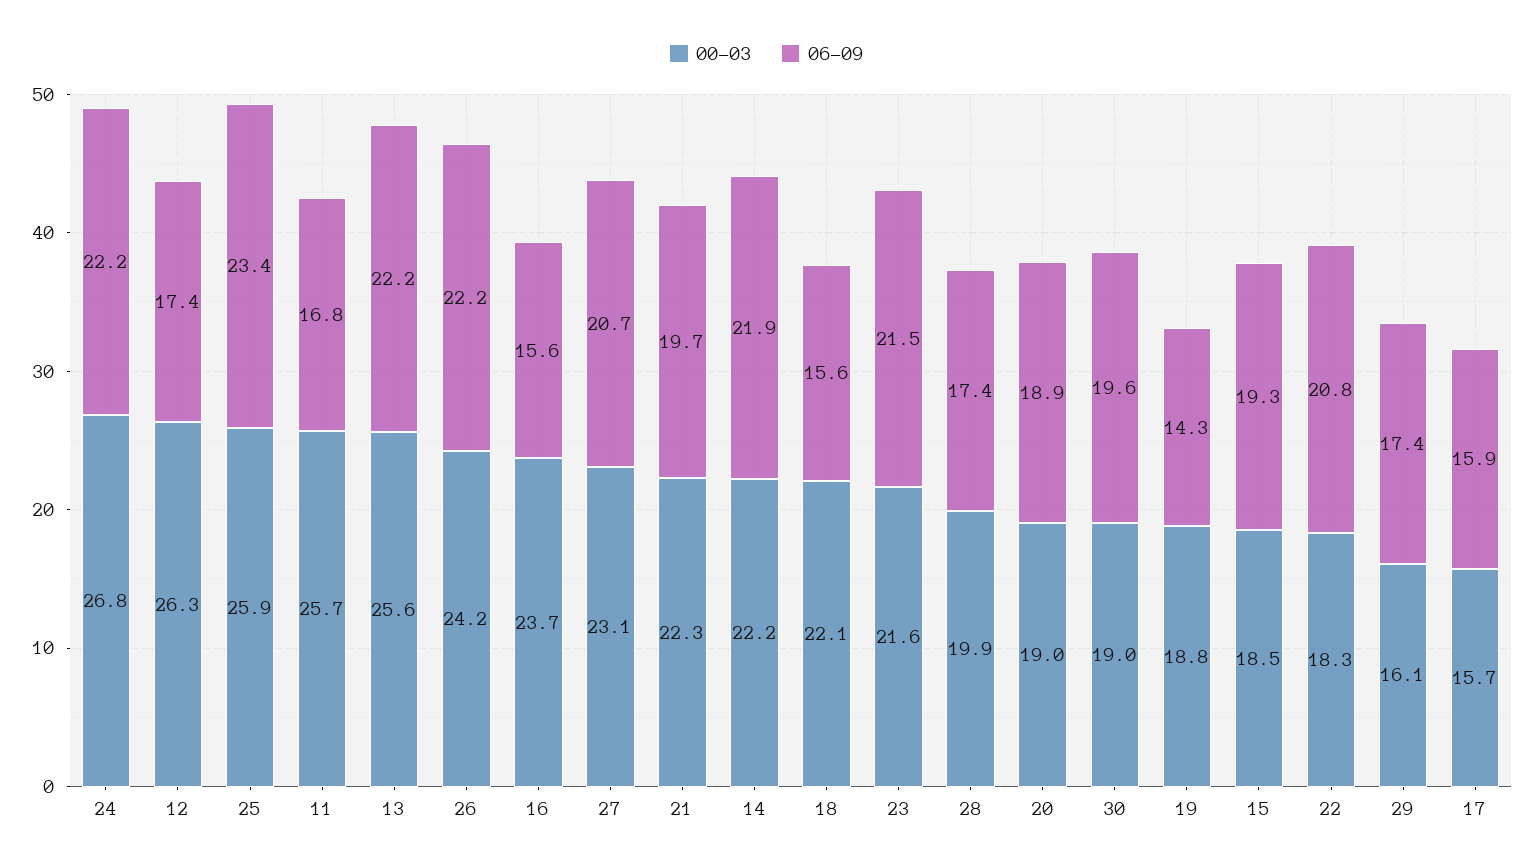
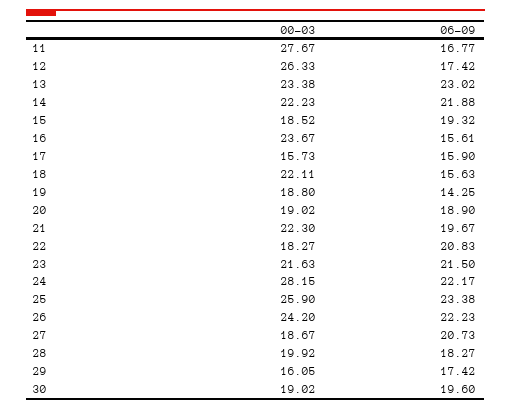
  {
    "00-03": {
-     "24": 26.8,
+     "24": 28.15,
      "12": 26.33,
      "25": 25.9,
-     "11": 25.7,
+     "11": 27.67,
-     "13": 25.6,
+     "13": 23.38,
      "26": 24.2,
      "16": 23.67,
-     "27": 23.1,
+     "27": 18.67,
      "21": 22.3,
      "14": 22.23,
      "18": 22.11,
      "23": 21.63,
      "28": 19.92,
      "20": 19.02,
      "30": 19.02,
      "19": 18.8,
      "15": 18.52,
      "22": 18.27,
      "29": 16.05,
      "17": 15.73
    },
    "06-09": {
      "24": 22.17,
      "12": 17.42,
      "25": 23.38,
      "11": 16.77,
-     "13": 22.2,
+     "13": 23.02,
      "26": 22.23,
      "16": 15.61,
      "27": 20.73,
      "21": 19.67,
      "14": 21.88,
      "18": 15.63,
      "23": 21.5,
-     "28": 17.4,
+     "28": 18.27,
      "20": 18.9,
      "30": 19.6,
      "19": 14.25,
      "15": 19.32,
      "22": 20.83,
      "29": 17.42,
      "17": 15.9
    }
  }

